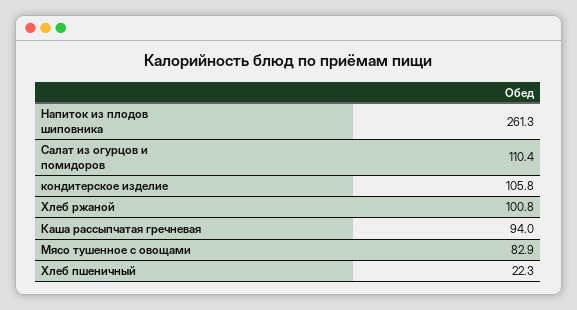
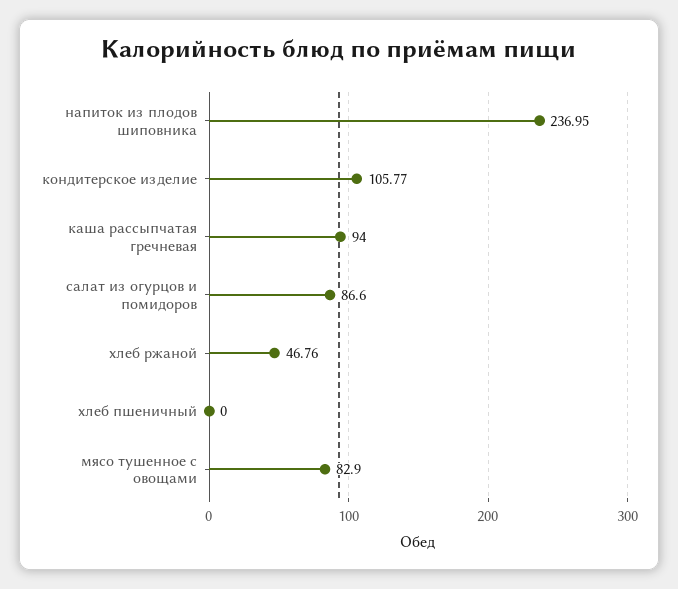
  {
-   "Напиток из плодов шиповника": 261.3,
+   "Напиток из плодов шиповника": 236.95,
-   "Салат из огурцов и помидоров": 110.4,
+   "Салат из огурцов и помидоров": 86.6,
    "кондитерское изделие": 105.77,
-   "Хлеб ржаной": 100.8,
+   "Хлеб ржаной": 46.76,
    "Каша рассыпчатая гречневая": 94,
    "Мясо тушенное с овощами": 82.9,
-   "Хлеб пшеничный": 22.3
+   "Хлеб пшеничный": 0
  }

